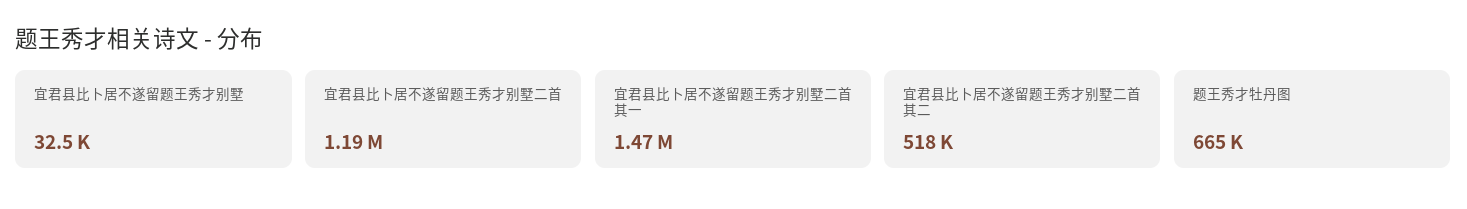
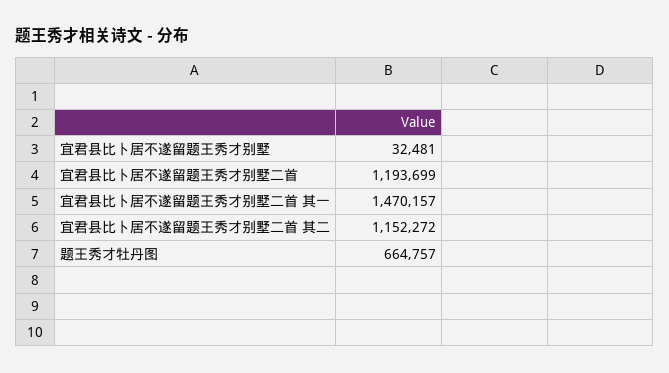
  {
    "宜君县比卜居不遂留题王秀才别墅": 32481,
    "宜君县比卜居不遂留题王秀才别墅二首": 1193699,
    "宜君县比卜居不遂留题王秀才别墅二首 其一": 1470157,
-   "宜君县比卜居不遂留题王秀才别墅二首 其二": 518000,
+   "宜君县比卜居不遂留题王秀才别墅二首 其二": 1152272,
    "题王秀才牡丹图": 664757
  }

